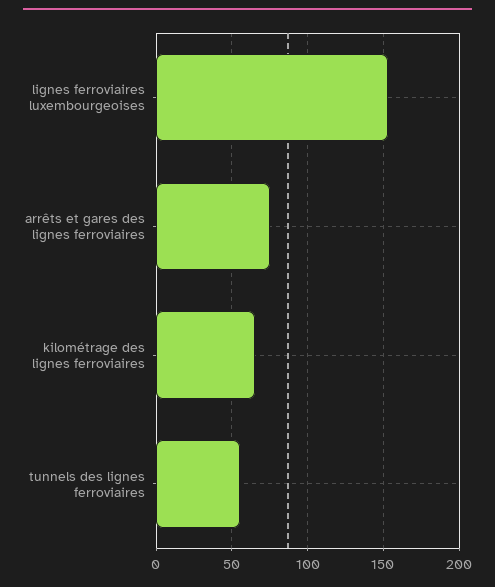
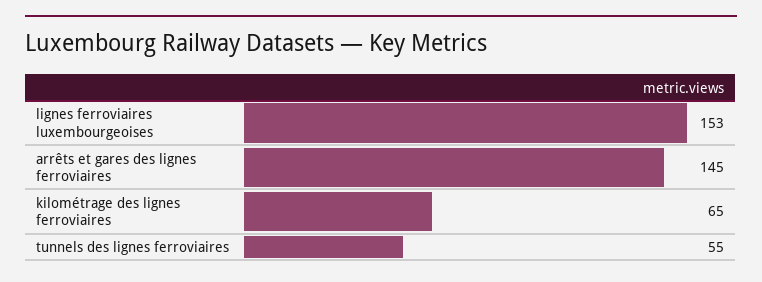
  {
    "lignes ferroviaires luxembourgeoises": 153,
-   "arrêts et gares des lignes ferroviaires": 75,
+   "arrêts et gares des lignes ferroviaires": 145,
    "kilométrage des lignes ferroviaires": 65,
    "tunnels des lignes ferroviaires": 55
  }

